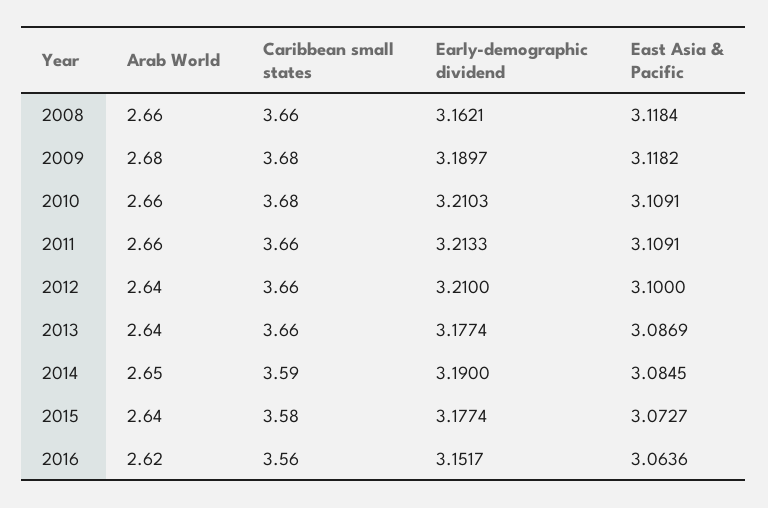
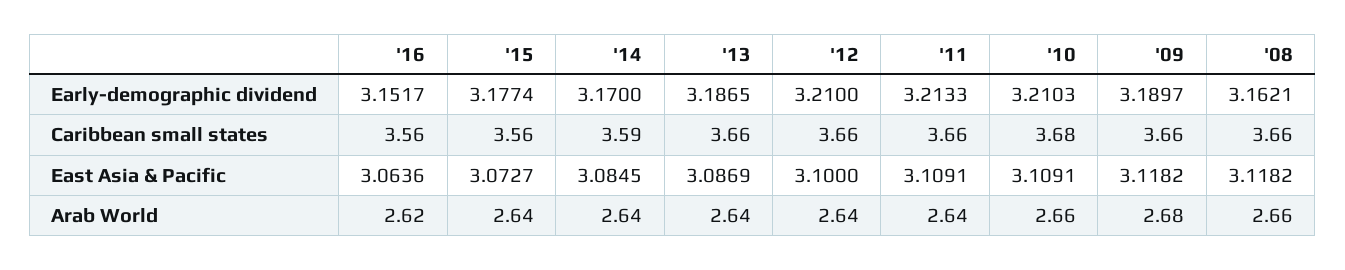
  {
    "Arab World": {
      "2008": 2.66,
      "2009": 2.68,
      "2010": 2.66,
-     "2011": 2.66,
+     "2011": 2.64,
      "2012": 2.64,
      "2013": 2.64,
-     "2014": 2.65,
+     "2014": 2.64,
      "2015": 2.64,
      "2016": 2.62
    },
    "Caribbean small states": {
      "2008": 3.66,
-     "2009": 3.68,
+     "2009": 3.66,
      "2010": 3.68,
      "2011": 3.66,
      "2012": 3.66,
      "2013": 3.66,
      "2014": 3.59,
-     "2015": 3.58,
+     "2015": 3.56,
      "2016": 3.56
    },
    "Early-demographic dividend": {
      "2008": 3.1621,
      "2009": 3.1897,
      "2010": 3.2103,
      "2011": 3.2133,
      "2012": 3.21,
-     "2013": 3.1774,
+     "2013": 3.1865,
-     "2014": 3.19,
+     "2014": 3.17,
      "2015": 3.1774,
      "2016": 3.1517
    },
    "East Asia & Pacific": {
-     "2008": 3.1184,
+     "2008": 3.1182,
      "2009": 3.1182,
      "2010": 3.1091,
      "2011": 3.1091,
      "2012": 3.1,
      "2013": 3.0869,
      "2014": 3.0845,
      "2015": 3.0727,
      "2016": 3.0636
    }
  }

